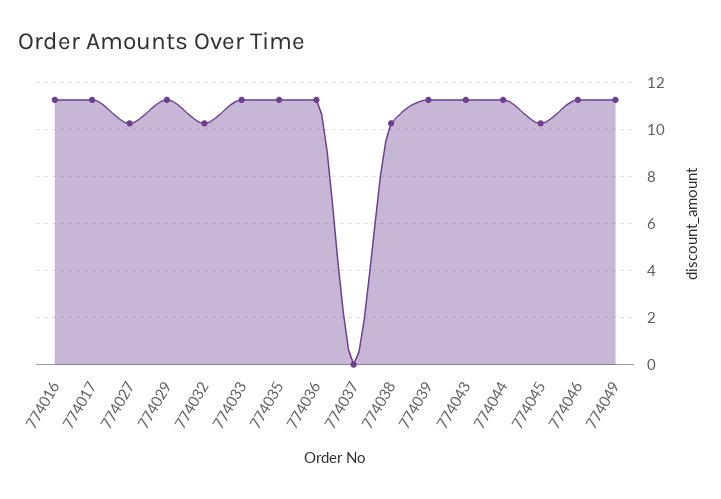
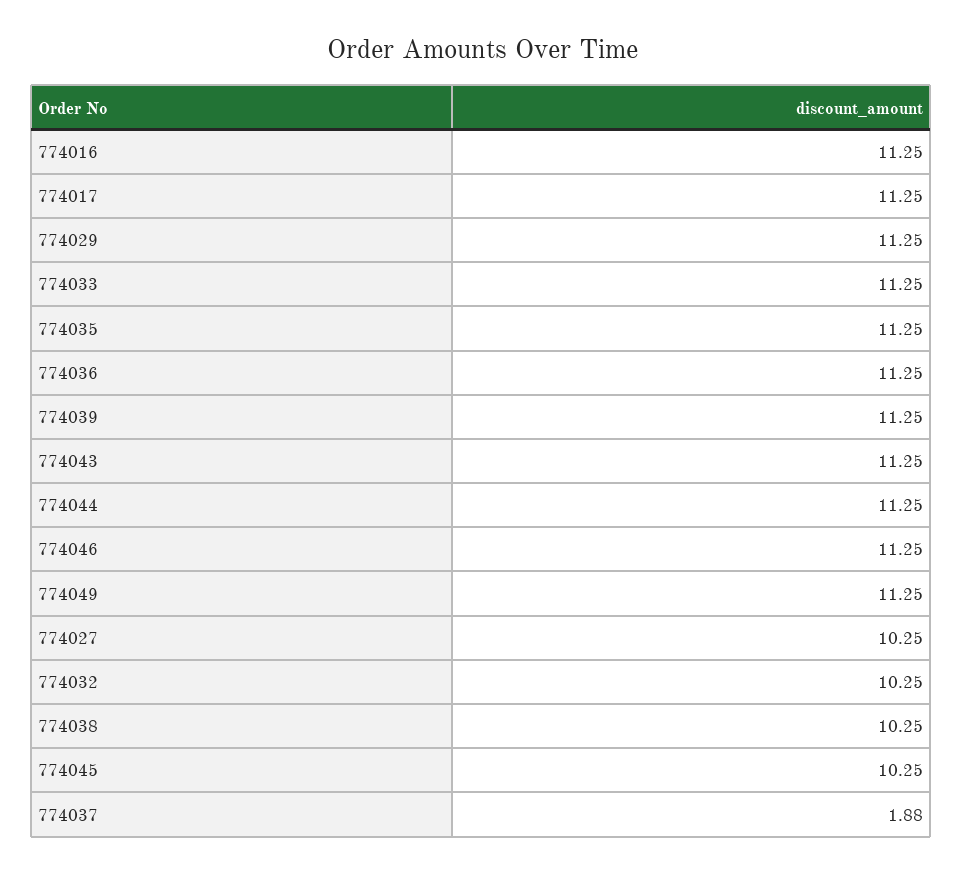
  {
    "774016": 11.25,
    "774017": 11.25,
    "774027": 10.25,
    "774029": 11.25,
    "774032": 10.25,
    "774033": 11.25,
    "774035": 11.25,
    "774036": 11.25,
-   "774037": 0,
+   "774037": 1.88,
    "774038": 10.25,
    "774039": 11.25,
    "774043": 11.25,
    "774044": 11.25,
    "774045": 10.25,
    "774046": 11.25,
    "774049": 11.25
  }

